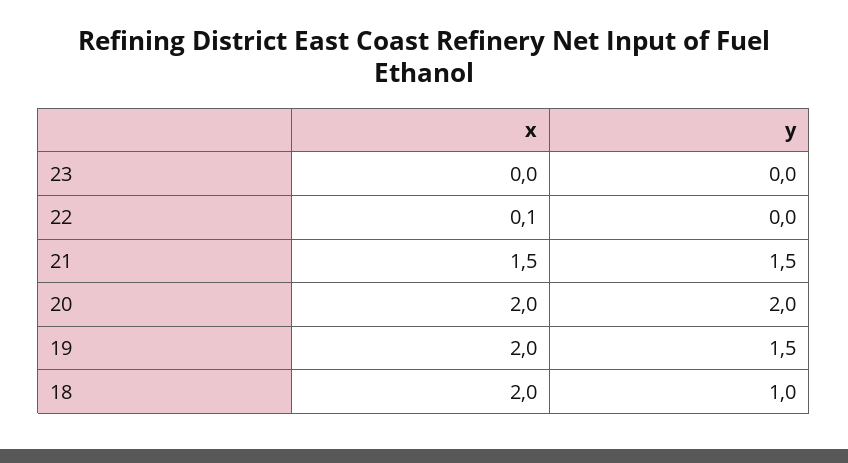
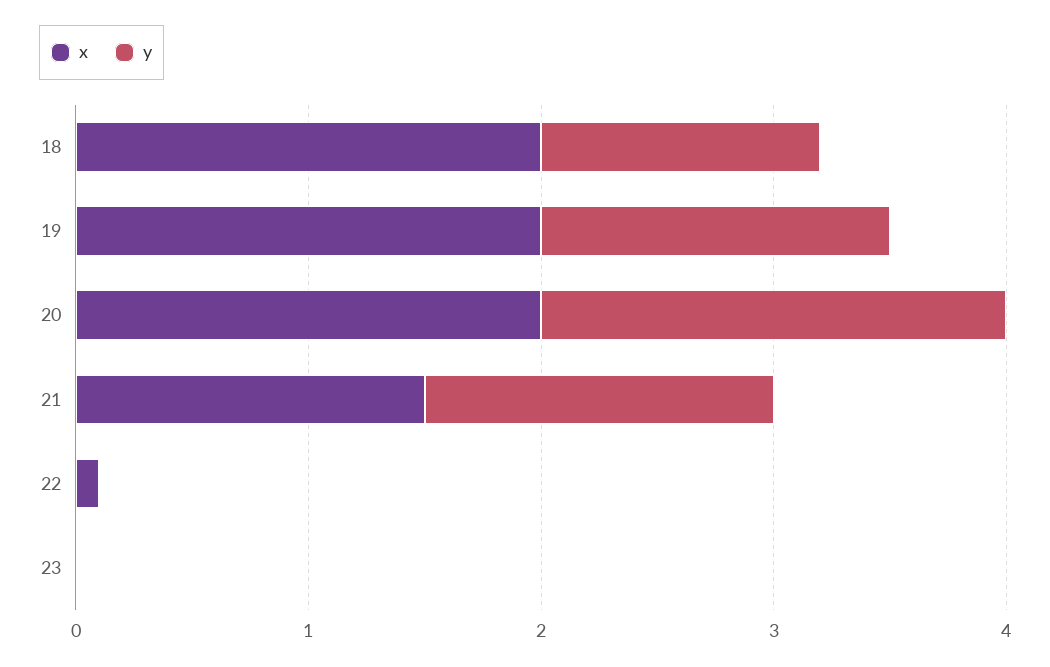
  {
    "x": {
      "23": 0,
      "22": 0.1,
      "21": 1.5,
      "20": 2,
      "19": 2,
      "18": 2
    },
    "y": {
      "23": 0,
      "22": 0,
      "21": 1.5,
      "20": 2,
      "19": 1.5,
-     "18": 1
+     "18": 1.2
    }
  }

